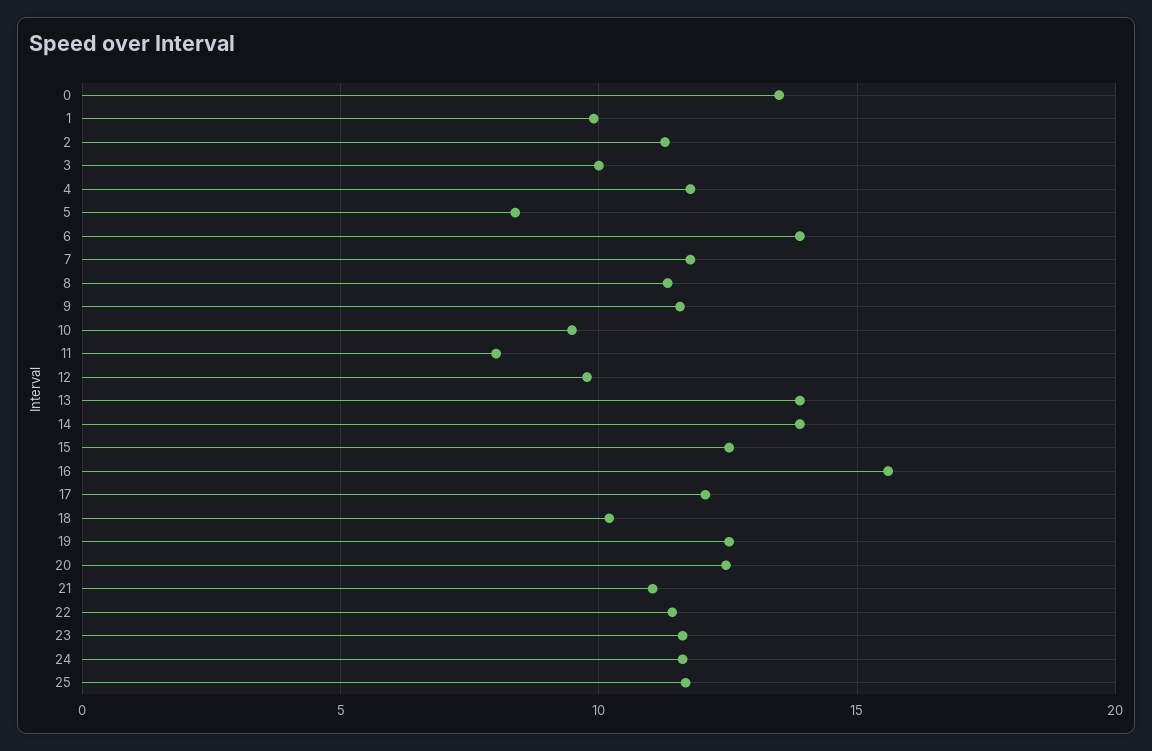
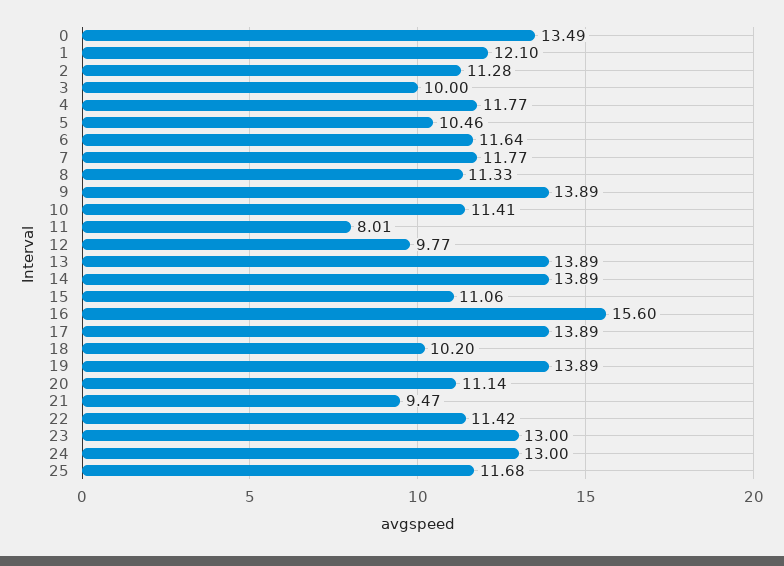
  {
    "0": 13.49,
-   "1": 10,
+   "1": 12.1,
    "2": 11.28,
    "3": 10,
    "4": 11.77,
-   "5": 8.5,
+   "5": 10.46,
-   "6": 14,
+   "6": 11.64,
    "7": 11.77,
    "8": 11.33,
-   "9": 11.5,
+   "9": 13.89,
-   "10": 9.5,
+   "10": 11.41,
    "11": 8.01,
    "12": 9.77,
    "13": 13.89,
    "14": 13.89,
-   "15": 12.5,
+   "15": 11.06,
    "16": 15.6,
-   "17": 12,
+   "17": 13.89,
    "18": 10.2,
-   "19": 12.5,
+   "19": 13.89,
-   "20": 12.5,
+   "20": 11.14,
-   "21": 11,
+   "21": 9.47,
    "22": 11.42,
-   "23": 11.5,
+   "23": 13,
-   "24": 11.5,
+   "24": 13,
    "25": 11.68
  }

